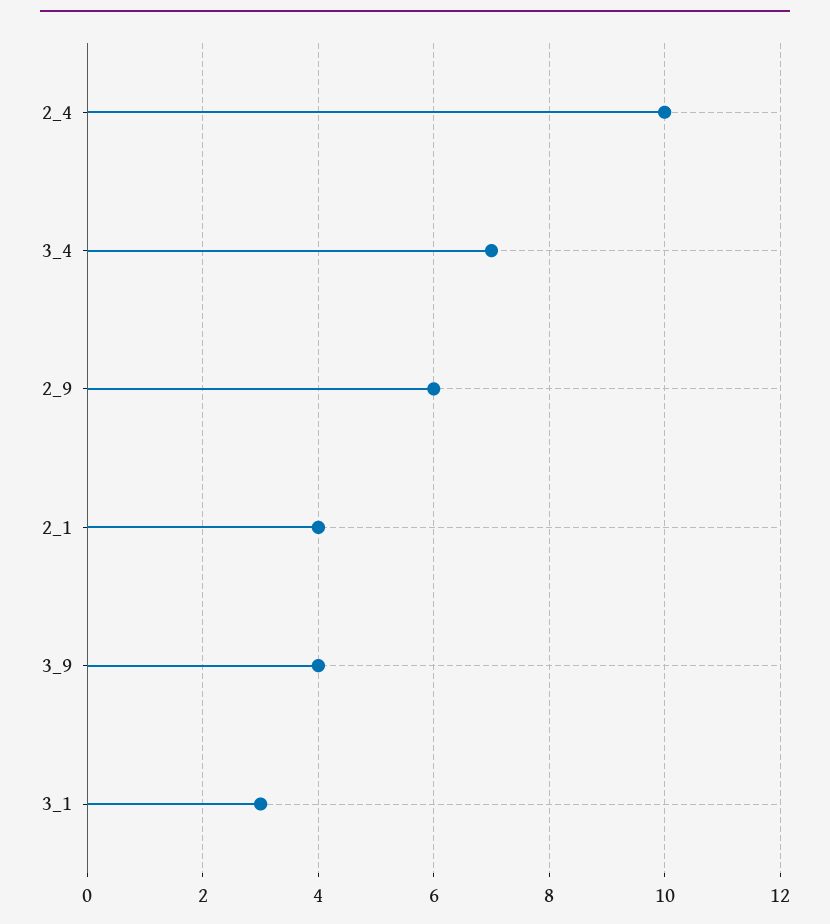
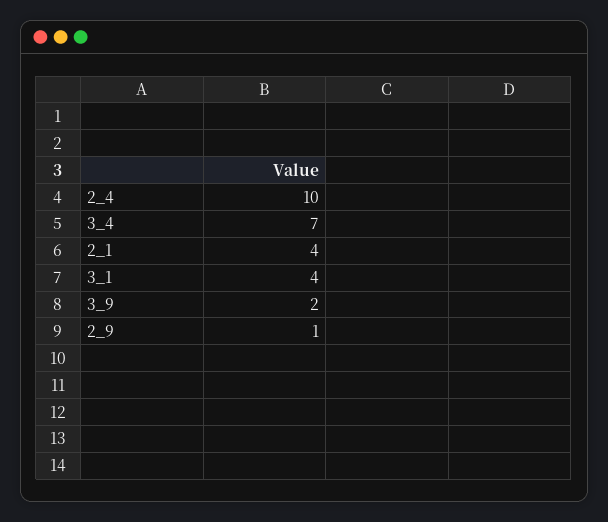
  {
    "2_4": 10,
    "3_4": 7,
-   "2_9": 6,
+   "2_9": 1,
    "2_1": 4,
-   "3_9": 4,
+   "3_9": 2,
-   "3_1": 3
+   "3_1": 4
  }

